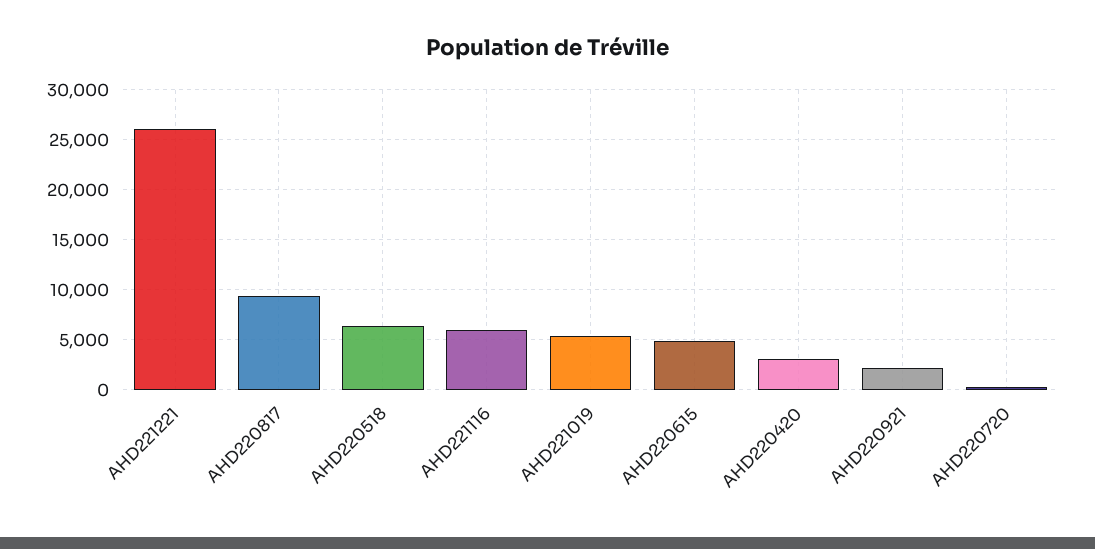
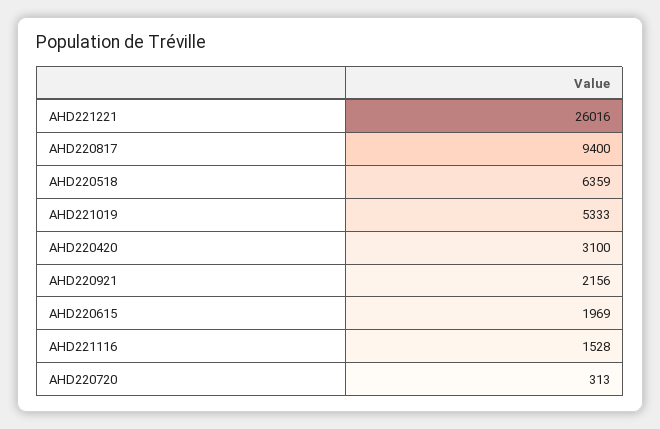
  {
    "AHD221221": 26016,
    "AHD220817": 9400,
    "AHD220518": 6359,
-   "AHD221116": 6000,
+   "AHD221116": 1528,
    "AHD221019": 5333,
-   "AHD220615": 5000,
+   "AHD220615": 1969,
    "AHD220420": 3100,
    "AHD220921": 2156,
    "AHD220720": 313
  }

